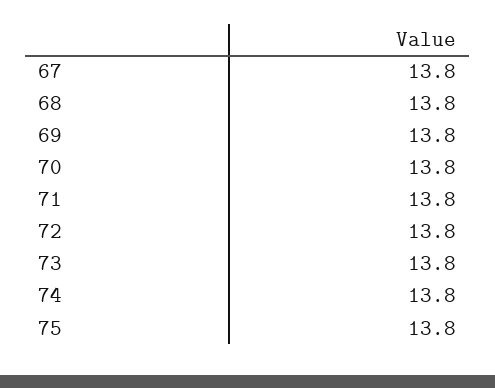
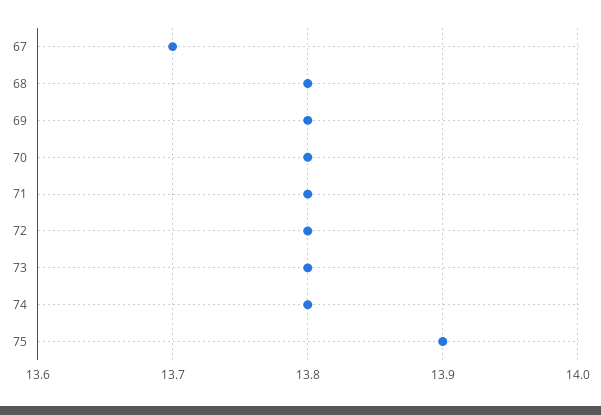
  {
-   "67": 13.8,
+   "67": 13.7,
    "68": 13.8,
    "69": 13.8,
    "70": 13.8,
    "71": 13.8,
    "72": 13.8,
    "73": 13.8,
    "74": 13.8,
-   "75": 13.8
+   "75": 13.9
  }

